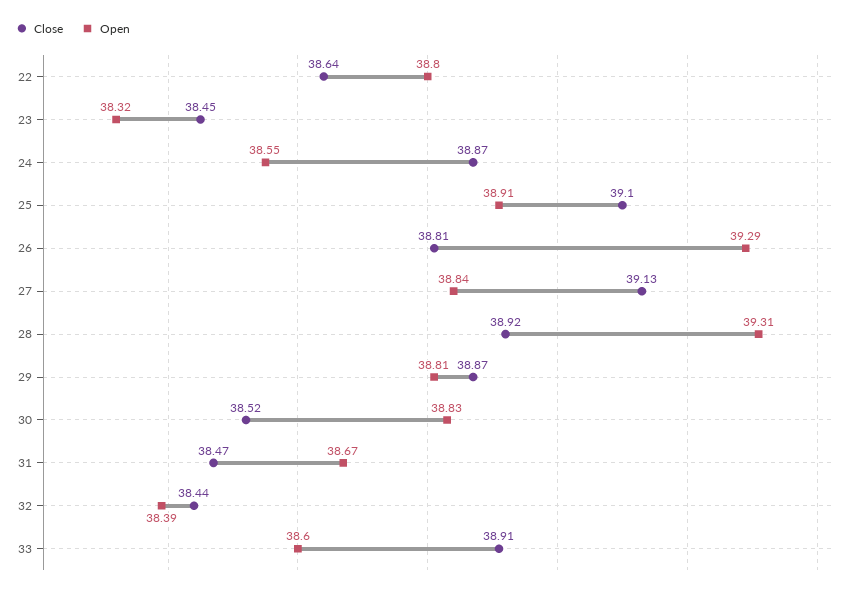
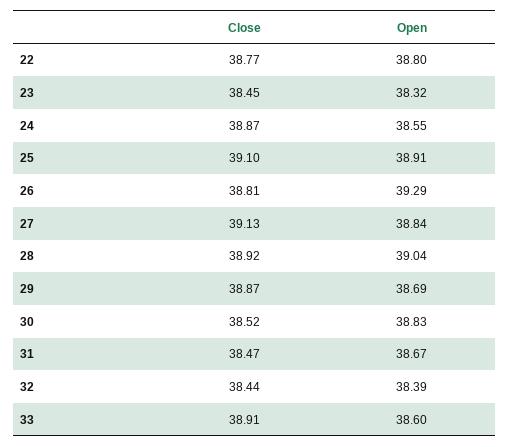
  {
    "Close": {
-     "22": 38.64,
+     "22": 38.77,
      "23": 38.45,
      "24": 38.87,
      "25": 39.1,
      "26": 38.81,
      "27": 39.13,
      "28": 38.92,
      "29": 38.87,
      "30": 38.52,
      "31": 38.47,
      "32": 38.44,
      "33": 38.91
    },
    "Open": {
      "22": 38.8,
      "23": 38.32,
      "24": 38.55,
      "25": 38.91,
      "26": 39.29,
      "27": 38.84,
-     "28": 39.31,
+     "28": 39.04,
-     "29": 38.81,
+     "29": 38.69,
      "30": 38.83,
      "31": 38.67,
      "32": 38.39,
      "33": 38.6
    }
  }

